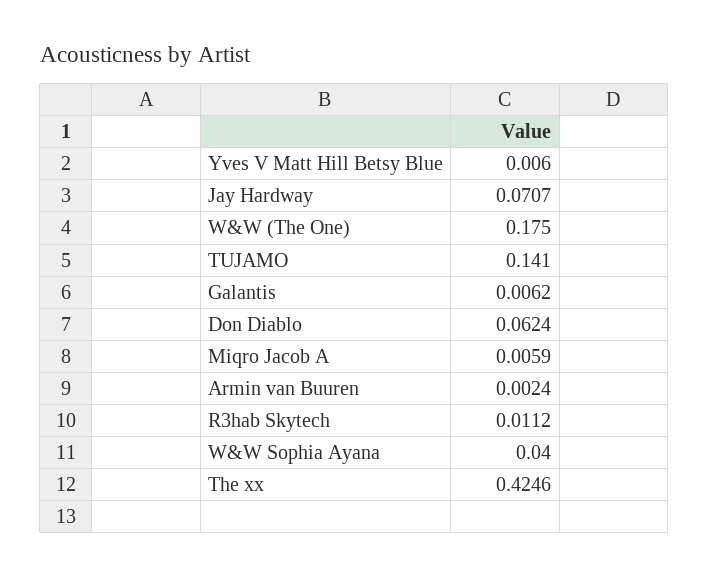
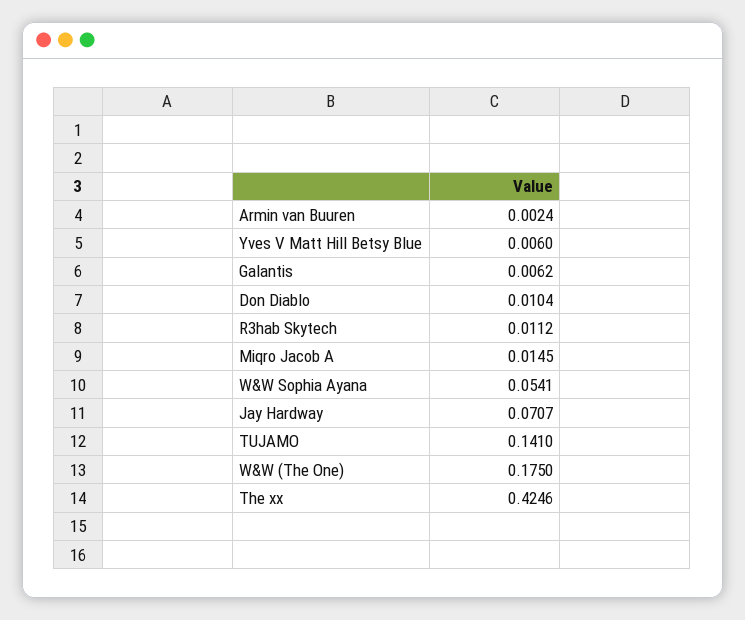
  {
    "Yves V Matt Hill Betsy Blue": 0.006,
    "Jay Hardway": 0.0707,
    "W&W (The One)": 0.175,
    "TUJAMO": 0.141,
    "Galantis": 0.0062,
-   "Don Diablo": 0.0624,
+   "Don Diablo": 0.0104,
-   "Miqro Jacob A": 0.0059,
+   "Miqro Jacob A": 0.0145,
    "Armin van Buuren": 0.0024,
    "R3hab Skytech": 0.0112,
-   "W&W Sophia Ayana": 0.04,
+   "W&W Sophia Ayana": 0.0541,
    "The xx": 0.4246
  }

